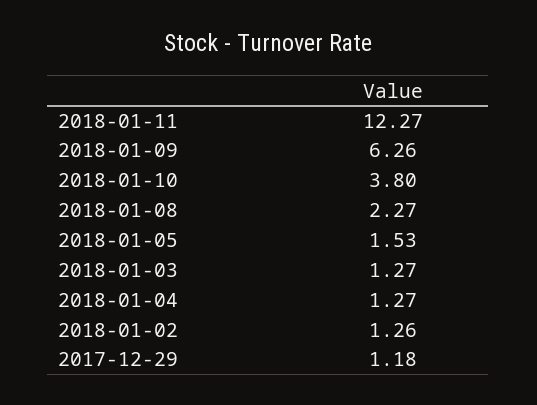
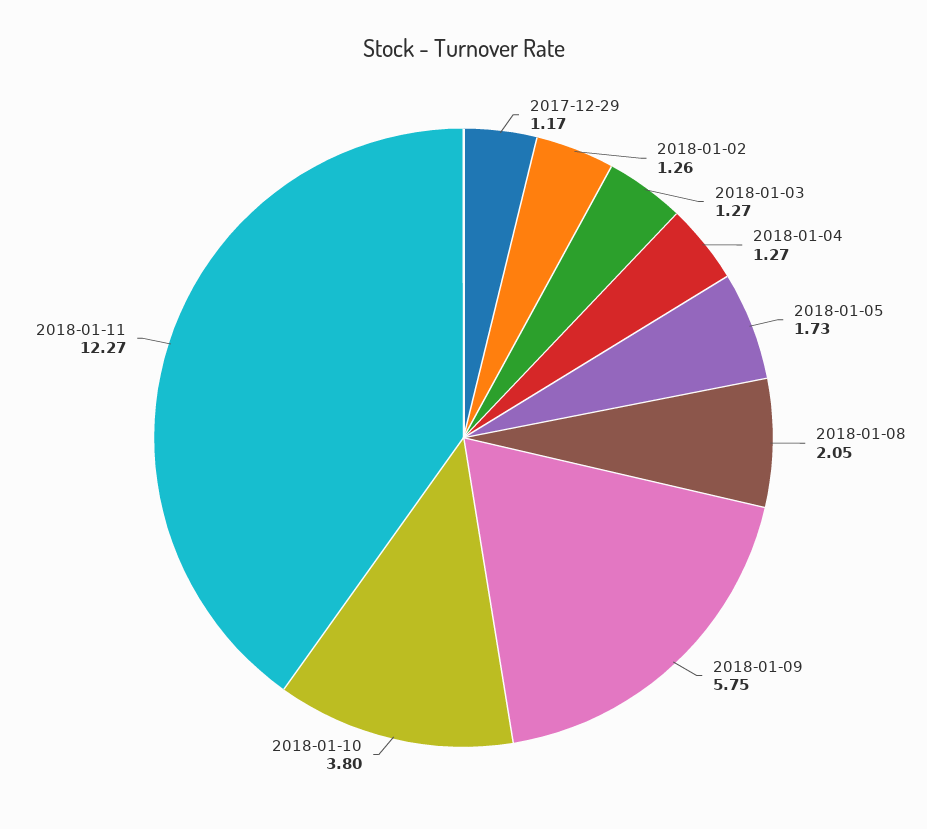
  {
    "2018-01-11": 12.27,
-   "2018-01-09": 6.26,
+   "2018-01-09": 5.75,
    "2018-01-10": 3.8,
-   "2018-01-08": 2.27,
+   "2018-01-08": 2.05,
-   "2018-01-05": 1.53,
+   "2018-01-05": 1.73,
    "2018-01-03": 1.27,
    "2018-01-04": 1.27,
    "2018-01-02": 1.26,
-   "2017-12-29": 1.18
+   "2017-12-29": 1.17
  }

